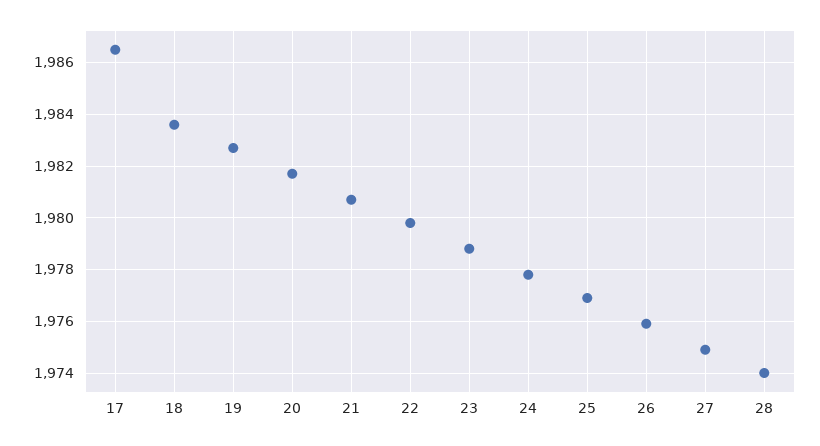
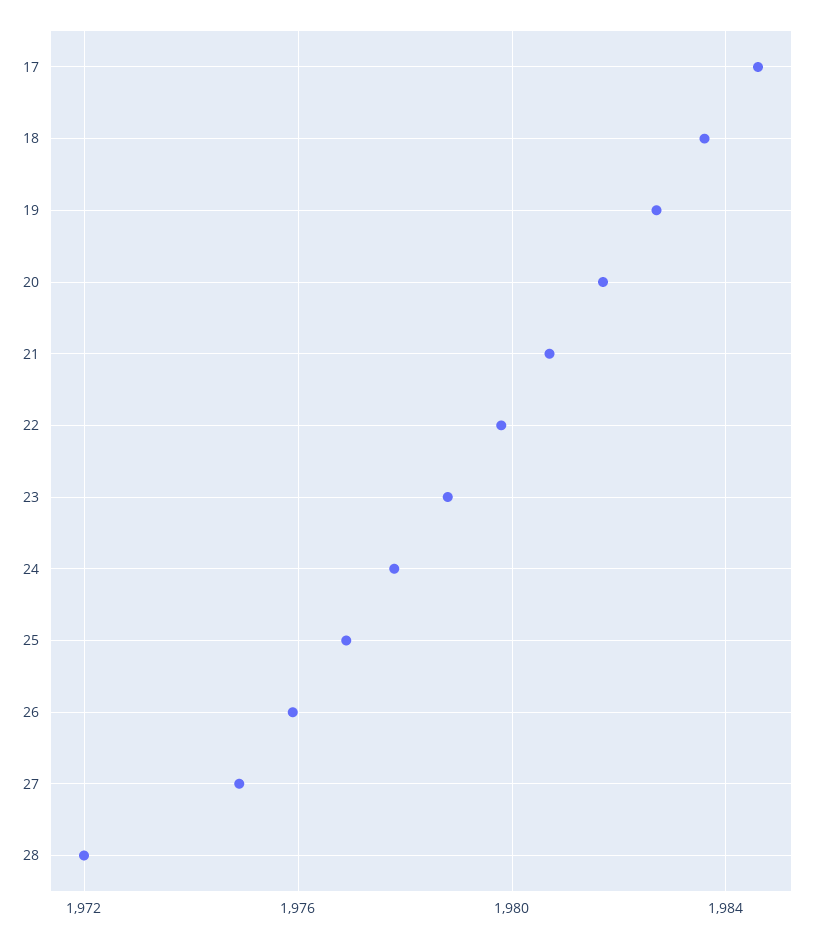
  {
-   "17": 1986.5,
+   "17": 1984.5,
    "18": 1983.5,
    "19": 1982.5,
    "20": 1981.5,
    "21": 1980.5,
    "22": 1980,
    "23": 1979,
    "24": 1978,
    "25": 1977,
    "26": 1976,
    "27": 1975,
-   "28": 1974
+   "28": 1972
  }

